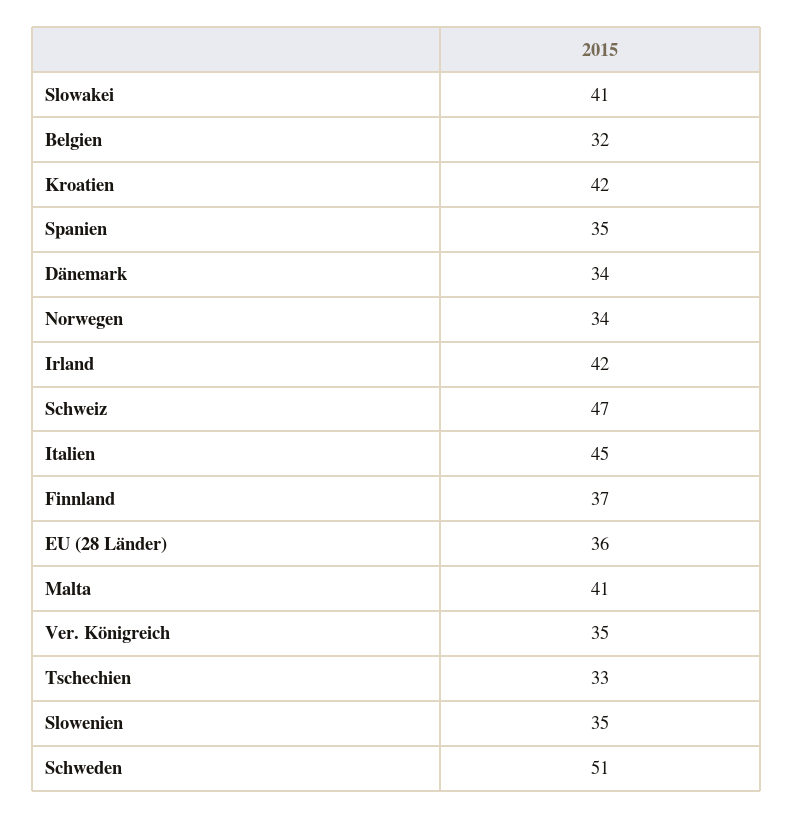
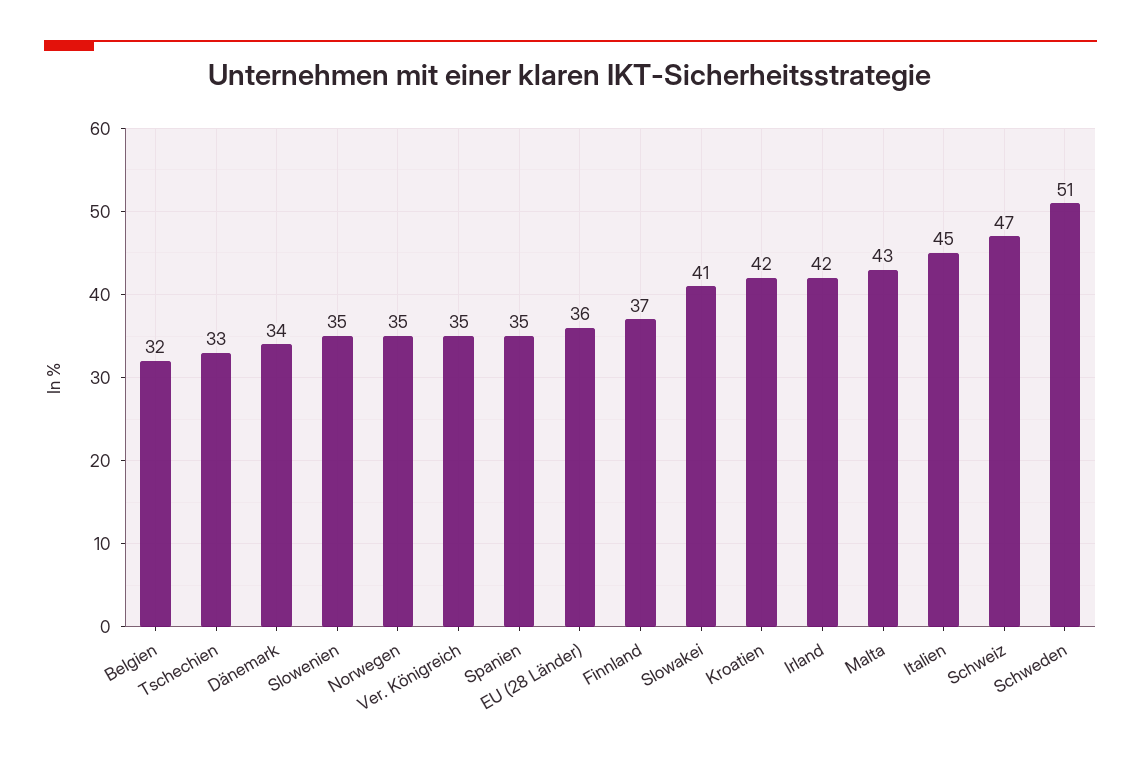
  {
    "Slowakei": 41,
    "Belgien": 32,
    "Kroatien": 42,
    "Spanien": 35,
    "Dänemark": 34,
-   "Norwegen": 34,
+   "Norwegen": 35,
    "Irland": 42,
    "Schweiz": 47,
    "Italien": 45,
    "Finnland": 37,
    "EU (28 Länder)": 36,
-   "Malta": 41,
+   "Malta": 43,
    "Ver. Königreich": 35,
    "Tschechien": 33,
    "Slowenien": 35,
    "Schweden": 51
  }

